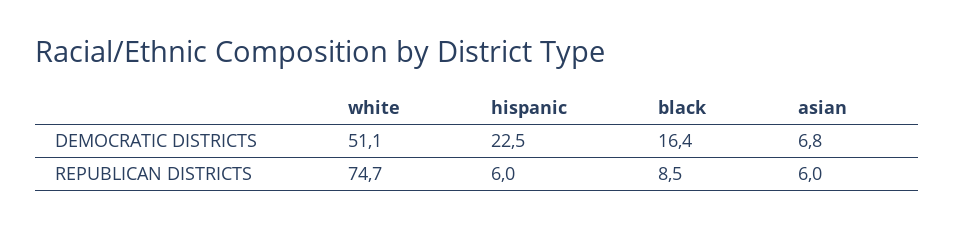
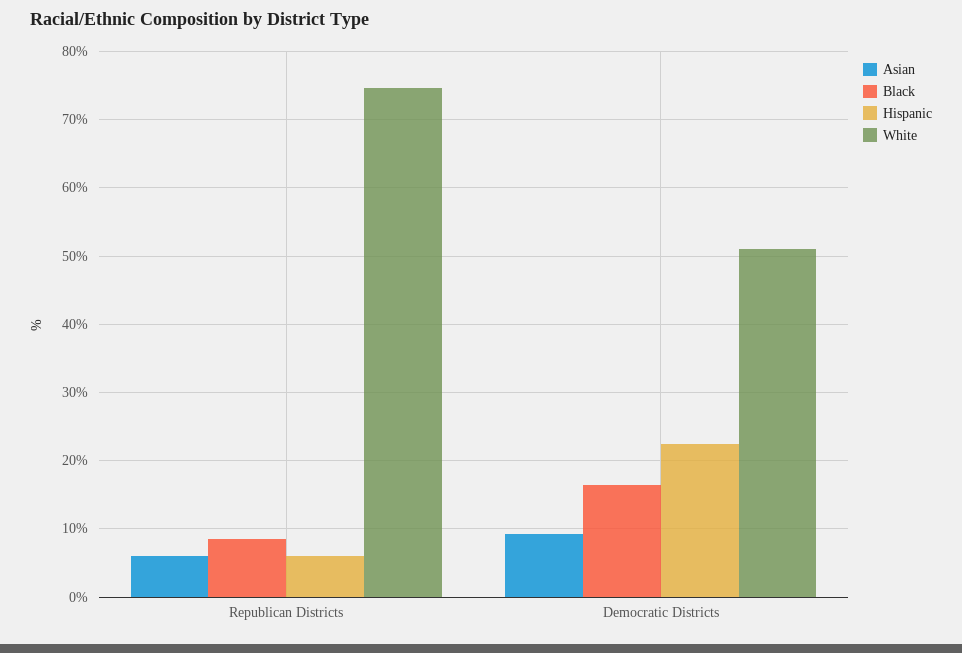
  {
    "white": {
      "DEMOCRATIC DISTRICTS": 51.1,
      "REPUBLICAN DISTRICTS": 74.7
    },
    "hispanic": {
      "DEMOCRATIC DISTRICTS": 22.5,
      "REPUBLICAN DISTRICTS": 6
    },
    "black": {
      "DEMOCRATIC DISTRICTS": 16.4,
      "REPUBLICAN DISTRICTS": 8.5
    },
    "asian": {
-     "DEMOCRATIC DISTRICTS": 6.8,
+     "DEMOCRATIC DISTRICTS": 9,
      "REPUBLICAN DISTRICTS": 6
    }
  }

